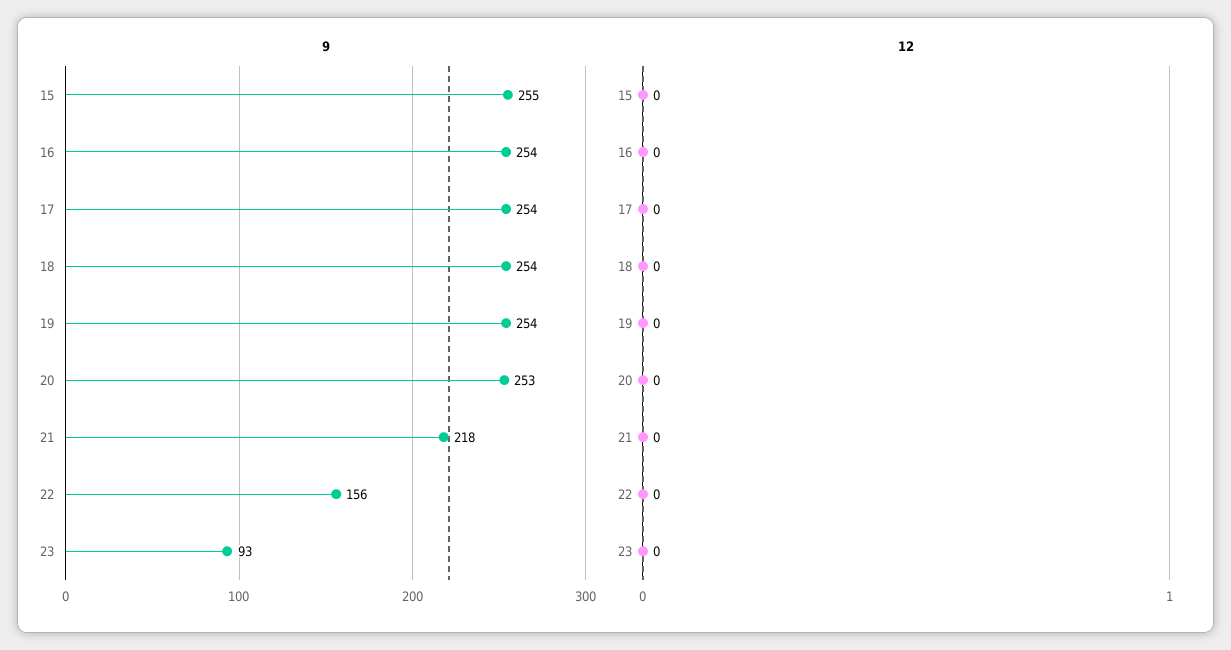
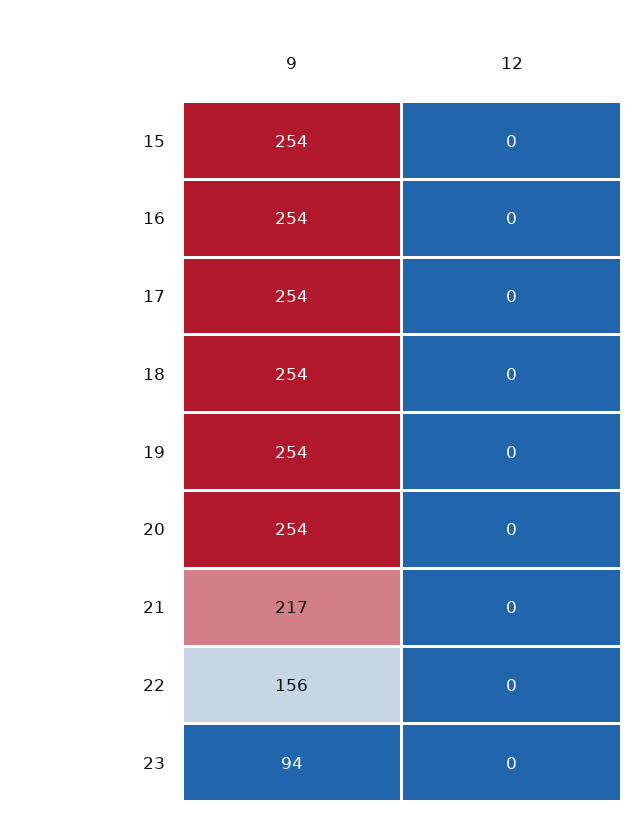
  {
    "9": {
-     "15": 255,
+     "15": 254,
      "16": 254,
      "17": 254,
      "18": 254,
      "19": 254,
-     "20": 253,
+     "20": 254,
-     "21": 218,
+     "21": 217,
      "22": 156,
-     "23": 93
+     "23": 94
    },
    "12": {
      "15": 0,
      "16": 0,
      "17": 0,
      "18": 0,
      "19": 0,
      "20": 0,
      "21": 0,
      "22": 0,
      "23": 0
    }
  }

